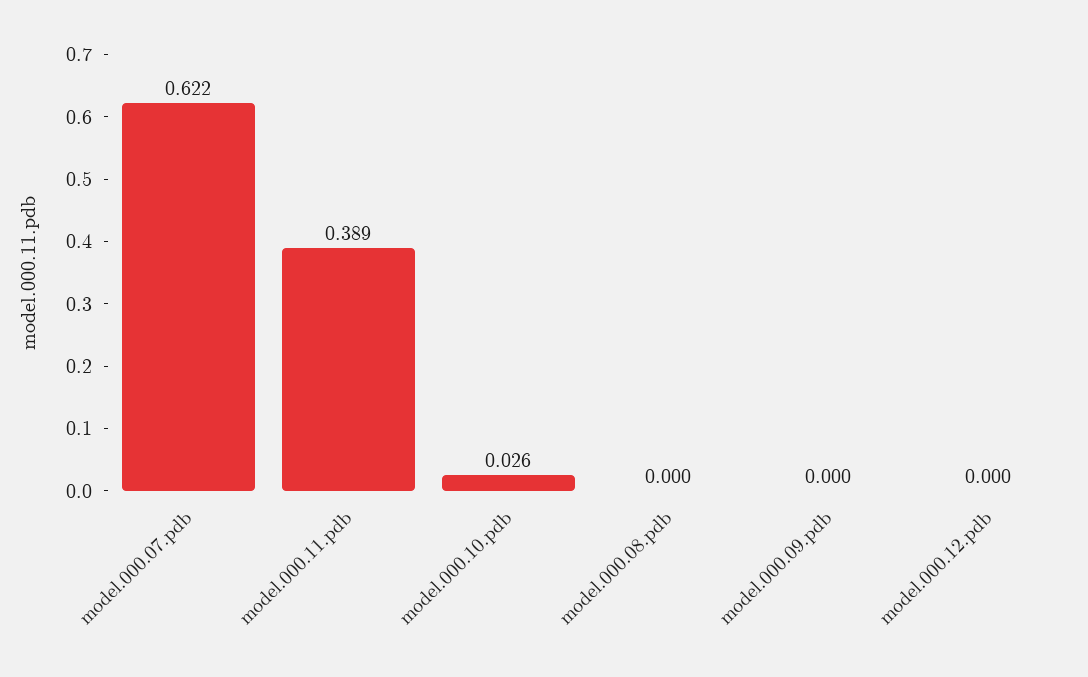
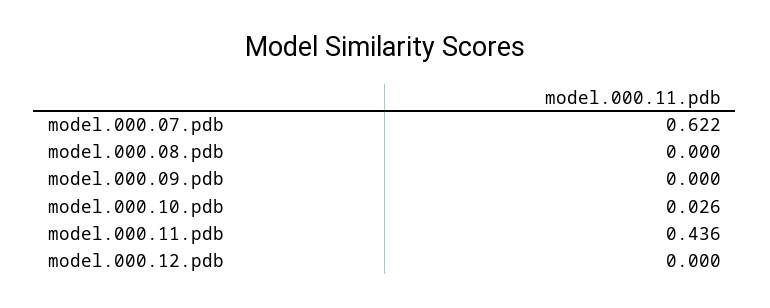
  {
    "model.000.07.pdb": 0.622,
-   "model.000.11.pdb": 0.389,
+   "model.000.11.pdb": 0.436,
    "model.000.10.pdb": 0.026,
    "model.000.08.pdb": 0,
    "model.000.09.pdb": 0,
    "model.000.12.pdb": 0
  }

